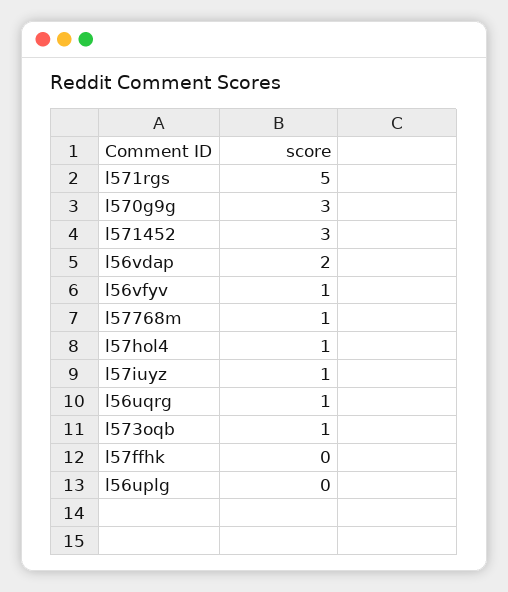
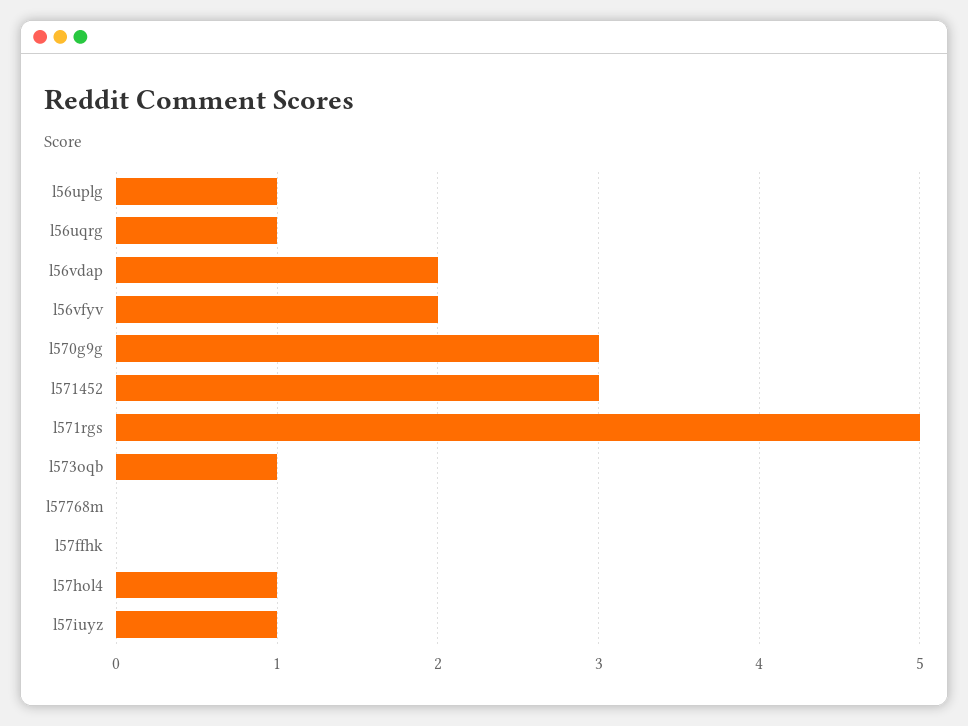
  {
    "l571rgs": 5,
    "l570g9g": 3,
    "l571452": 3,
    "l56vdap": 2,
-   "l56vfyv": 1,
+   "l56vfyv": 2,
-   "l57768m": 1,
+   "l57768m": 0,
    "l57hol4": 1,
    "l57iuyz": 1,
    "l56uqrg": 1,
    "l573oqb": 1,
    "l57ffhk": 0,
-   "l56uplg": 0
+   "l56uplg": 1
  }

